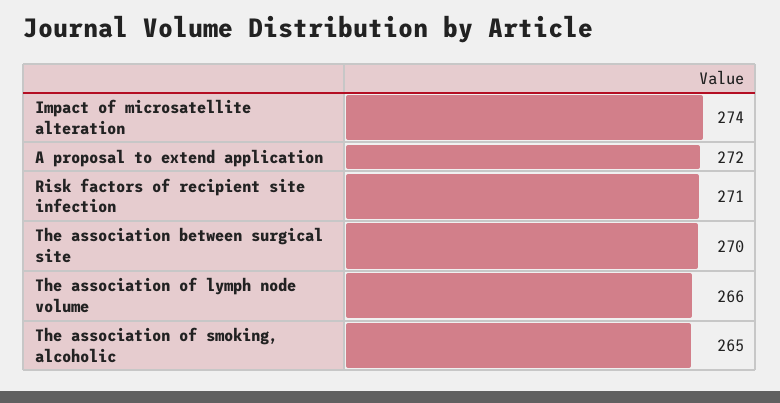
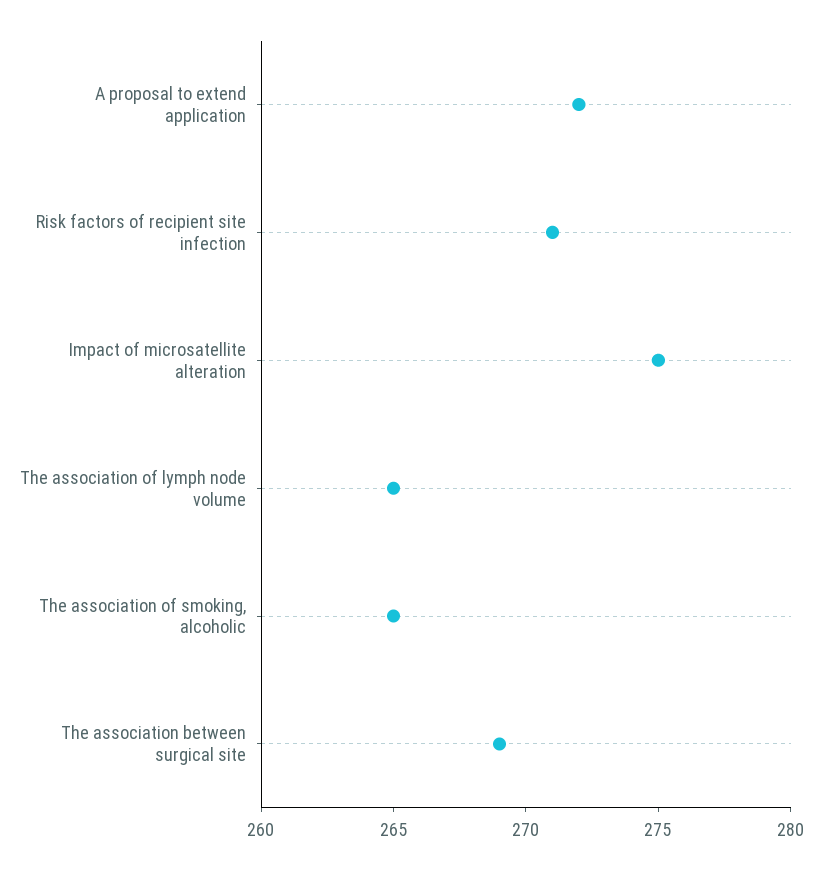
  {
-   "Impact of microsatellite alteration": 274,
+   "Impact of microsatellite alteration": 275,
    "A proposal to extend application": 272,
    "Risk factors of recipient site infection": 271,
-   "The association between surgical site": 270,
+   "The association between surgical site": 269,
-   "The association of lymph node volume": 266,
+   "The association of lymph node volume": 265,
    "The association of smoking, alcoholic": 265
  }

